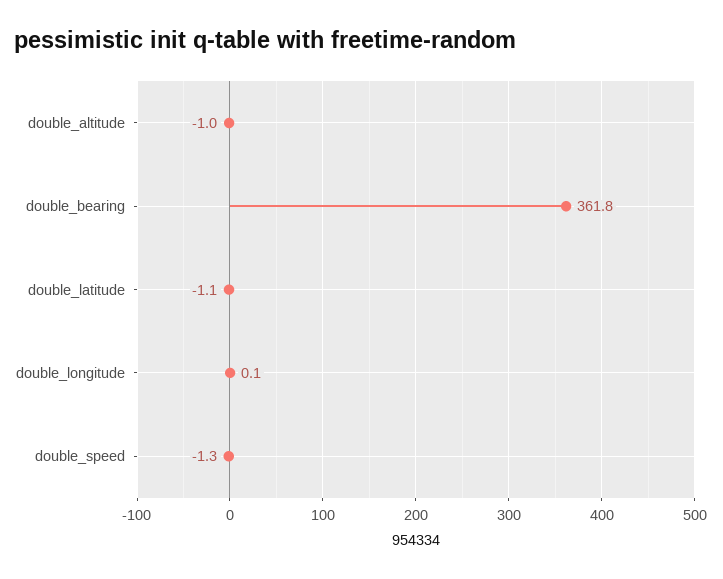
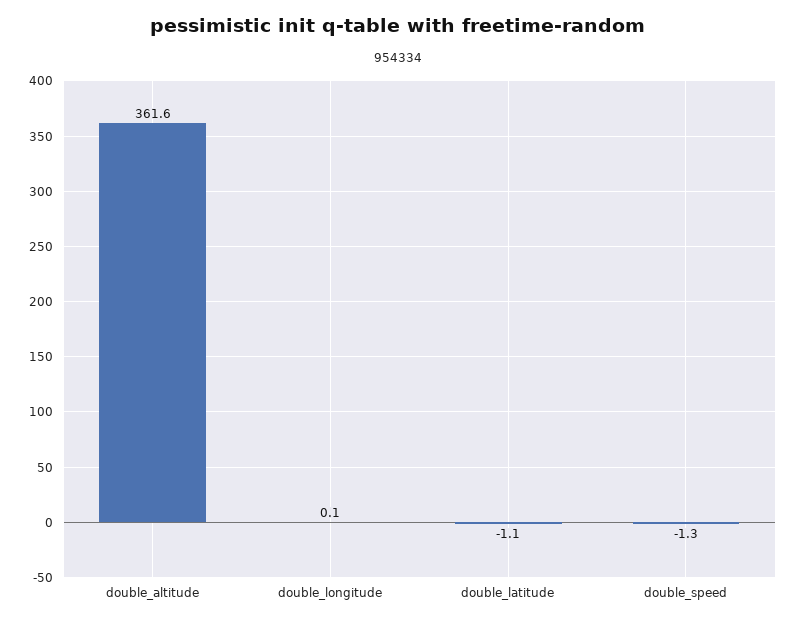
  {
-   "double_altitude": -1,
+   "double_altitude": 361.6,
-   "double_bearing": 361.8,
    "double_latitude": -1.1,
    "double_longitude": 0.1,
    "double_speed": -1.3
  }

